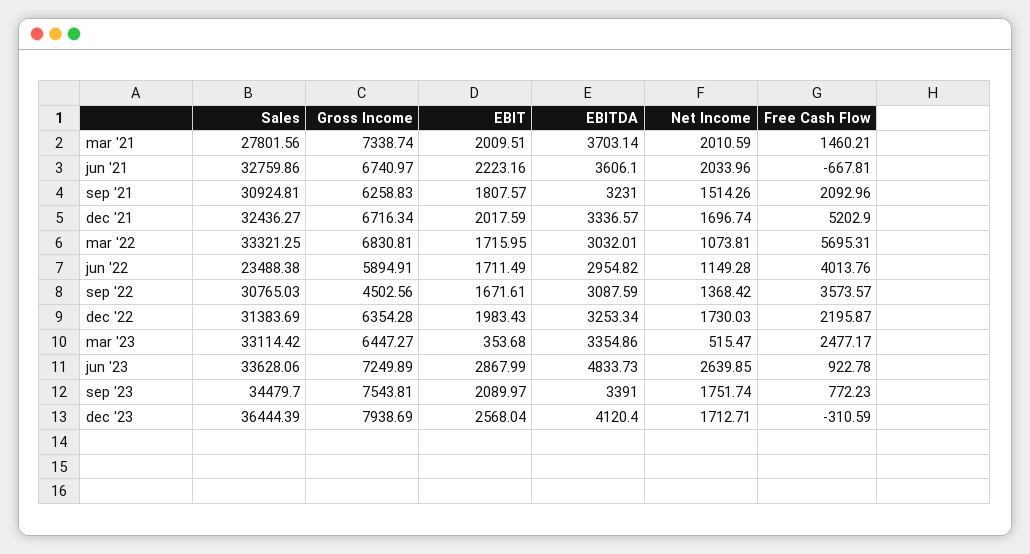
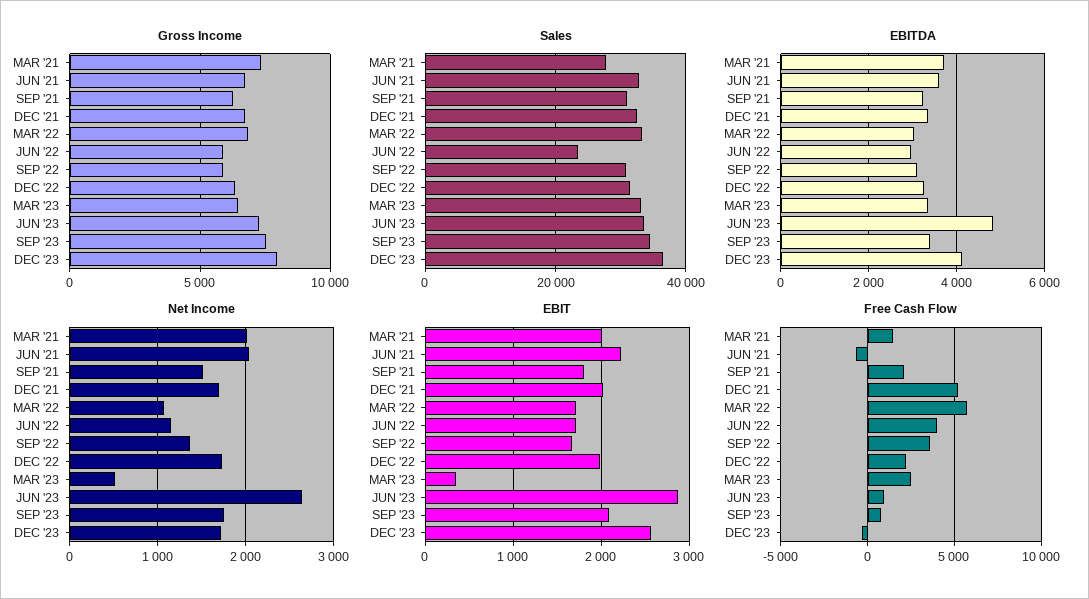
  {
    "Sales": {
      "mar '21": 27801.56,
      "jun '21": 32759.86,
      "sep '21": 30924.81,
      "dec '21": 32436.27,
      "mar '22": 33321.25,
      "jun '22": 23488.38,
      "sep '22": 30765.03,
      "dec '22": 31383.69,
      "mar '23": 33114.42,
      "jun '23": 33628.06,
      "sep '23": 34479.7,
      "dec '23": 36444.39
    },
    "Gross Income": {
      "mar '21": 7338.74,
      "jun '21": 6740.97,
      "sep '21": 6258.83,
      "dec '21": 6716.34,
      "mar '22": 6830.81,
      "jun '22": 5894.91,
-     "sep '22": 4502.56,
+     "sep '22": 6000,
      "dec '22": 6354.28,
      "mar '23": 6447.27,
      "jun '23": 7249.89,
      "sep '23": 7543.81,
      "dec '23": 7938.69
    },
    "EBIT": {
      "mar '21": 2009.51,
      "jun '21": 2223.16,
      "sep '21": 1807.57,
      "dec '21": 2017.59,
      "mar '22": 1715.95,
      "jun '22": 1711.49,
      "sep '22": 1671.61,
      "dec '22": 1983.43,
      "mar '23": 353.68,
      "jun '23": 2867.99,
      "sep '23": 2089.97,
      "dec '23": 2568.04
    },
    "EBITDA": {
      "mar '21": 3703.14,
      "jun '21": 3606.1,
      "sep '21": 3231,
      "dec '21": 3336.57,
      "mar '22": 3032.01,
      "jun '22": 2954.82,
      "sep '22": 3087.59,
      "dec '22": 3253.34,
      "mar '23": 3354.86,
      "jun '23": 4833.73,
      "sep '23": 3391,
      "dec '23": 4120.4
    },
    "Net Income": {
      "mar '21": 2010.59,
      "jun '21": 2033.96,
      "sep '21": 1514.26,
      "dec '21": 1696.74,
      "mar '22": 1073.81,
      "jun '22": 1149.28,
      "sep '22": 1368.42,
      "dec '22": 1730.03,
      "mar '23": 515.47,
      "jun '23": 2639.85,
      "sep '23": 1751.74,
      "dec '23": 1712.71
    },
    "Free Cash Flow": {
      "mar '21": 1460.21,
      "jun '21": -667.81,
      "sep '21": 2092.96,
      "dec '21": 5202.9,
      "mar '22": 5695.31,
      "jun '22": 4013.76,
      "sep '22": 3573.57,
      "dec '22": 2195.87,
      "mar '23": 2477.17,
      "jun '23": 922.78,
      "sep '23": 772.23,
      "dec '23": -310.59
    }
  }

